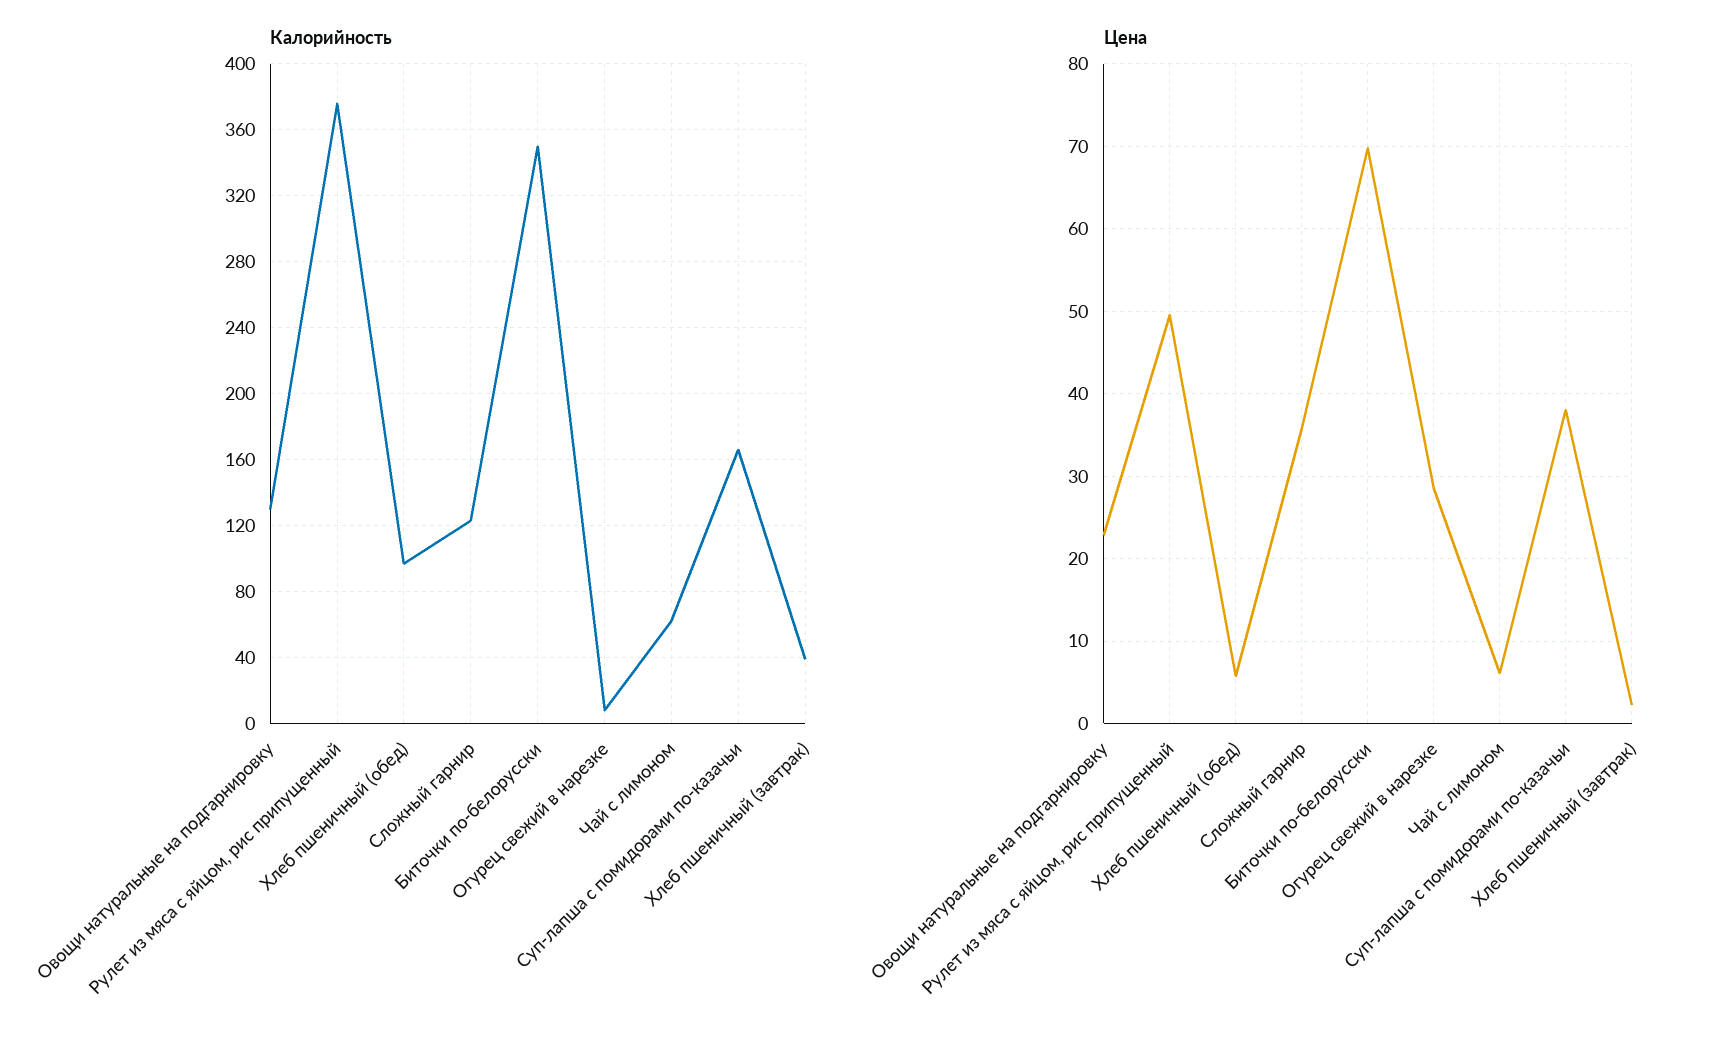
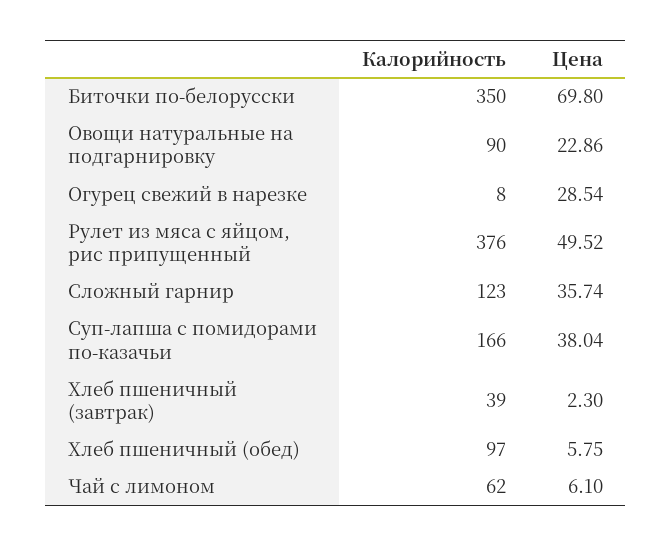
  {
    "Калорийность": {
-     "Овощи натуральные на подгарнировку": 130,
+     "Овощи натуральные на подгарнировку": 90,
      "Рулет из мяса с яйцом, рис припущенный": 376,
      "Хлеб пшеничный (обед)": 97,
      "Сложный гарнир": 123,
      "Биточки по-белорусски": 350,
      "Огурец свежий в нарезке": 8,
      "Чай с лимоном": 62,
      "Суп-лапша с помидорами по-казачьи": 166,
      "Хлеб пшеничный (завтрак)": 39
    },
    "Цена": {
      "Овощи натуральные на подгарнировку": 22.86,
      "Рулет из мяса с яйцом, рис припущенный": 49.52,
      "Хлеб пшеничный (обед)": 5.75,
      "Сложный гарнир": 35.74,
      "Биточки по-белорусски": 69.8,
      "Огурец свежий в нарезке": 28.54,
      "Чай с лимоном": 6.1,
      "Суп-лапша с помидорами по-казачьи": 38.04,
      "Хлеб пшеничный (завтрак)": 2.3
    }
  }

